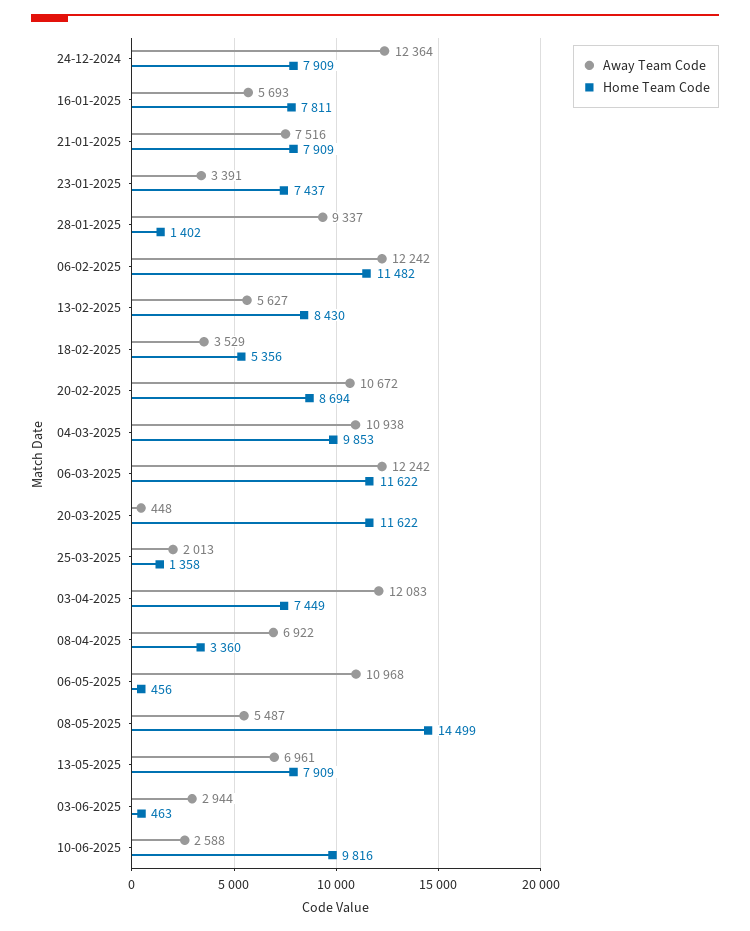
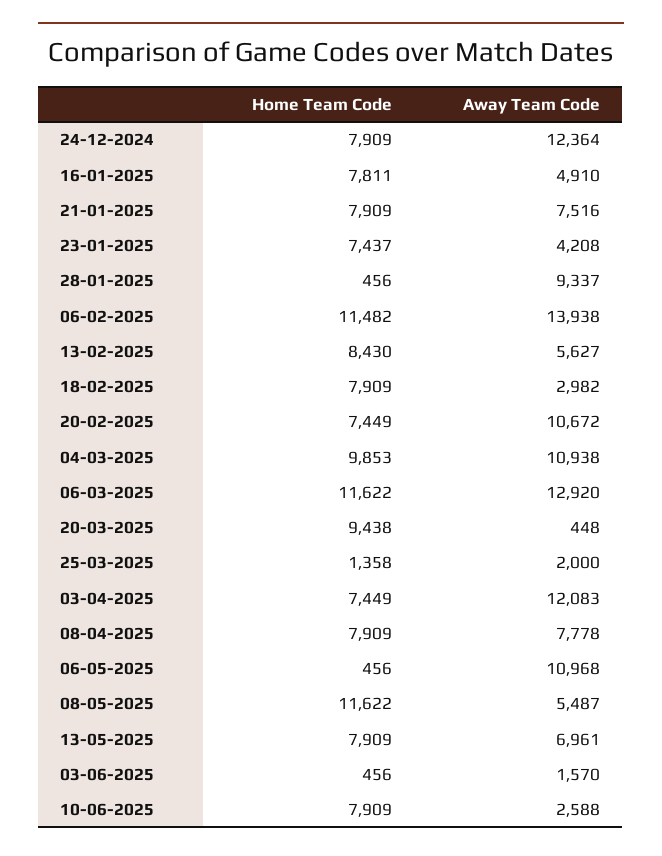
  {
    "Away Team Code": {
      "24-12-2024": 12364,
-     "16-01-2025": 5693,
+     "16-01-2025": 4910,
      "21-01-2025": 7516,
-     "23-01-2025": 3391,
+     "23-01-2025": 4208,
      "28-01-2025": 9337,
-     "06-02-2025": 12242,
+     "06-02-2025": 13938,
      "13-02-2025": 5627,
-     "18-02-2025": 3529,
+     "18-02-2025": 2982,
      "20-02-2025": 10672,
      "04-03-2025": 10938,
-     "06-03-2025": 12242,
+     "06-03-2025": 12920,
      "20-03-2025": 448,
-     "25-03-2025": 2013,
+     "25-03-2025": 2000,
      "03-04-2025": 12083,
-     "08-04-2025": 6922,
+     "08-04-2025": 7778,
      "06-05-2025": 10968,
      "08-05-2025": 5487,
      "13-05-2025": 6961,
-     "03-06-2025": 2944,
+     "03-06-2025": 1570,
      "10-06-2025": 2588
    },
    "Home Team Code": {
      "24-12-2024": 7909,
      "16-01-2025": 7811,
      "21-01-2025": 7909,
      "23-01-2025": 7437,
-     "28-01-2025": 1402,
+     "28-01-2025": 456,
      "06-02-2025": 11482,
      "13-02-2025": 8430,
-     "18-02-2025": 5356,
+     "18-02-2025": 7909,
-     "20-02-2025": 8694,
+     "20-02-2025": 7449,
      "04-03-2025": 9853,
      "06-03-2025": 11622,
-     "20-03-2025": 11622,
+     "20-03-2025": 9438,
      "25-03-2025": 1358,
      "03-04-2025": 7449,
-     "08-04-2025": 3360,
+     "08-04-2025": 7909,
      "06-05-2025": 456,
-     "08-05-2025": 14499,
+     "08-05-2025": 11622,
      "13-05-2025": 7909,
-     "03-06-2025": 463,
+     "03-06-2025": 456,
-     "10-06-2025": 9816
+     "10-06-2025": 7909
    }
  }

